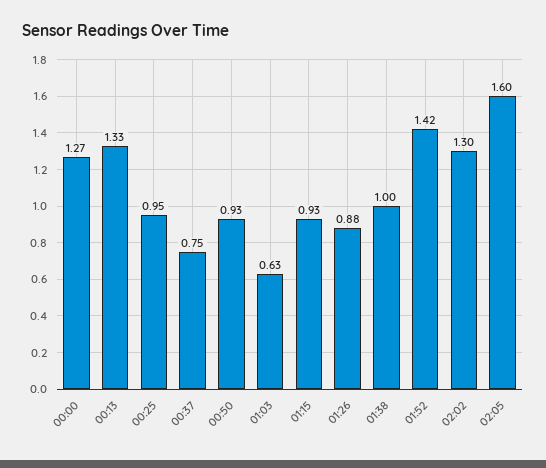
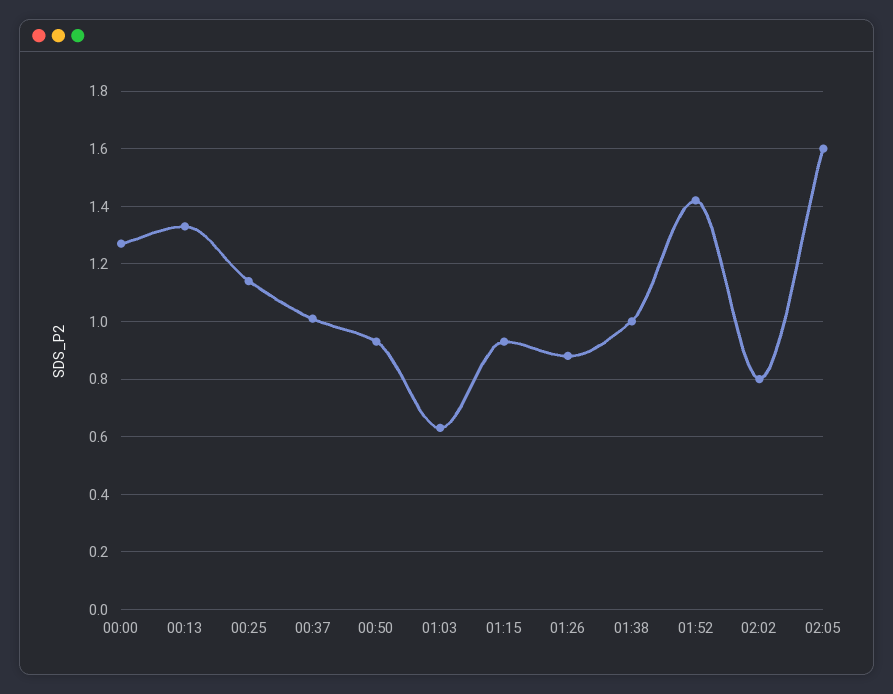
  {
    "00:00": 1.27,
    "00:13": 1.33,
-   "00:25": 0.95,
+   "00:25": 1.15,
-   "00:37": 0.75,
+   "00:37": 1,
    "00:50": 0.93,
    "01:03": 0.63,
    "01:15": 0.93,
    "01:26": 0.88,
    "01:38": 1,
    "01:52": 1.42,
-   "02:02": 1.3,
+   "02:02": 0.8,
    "02:05": 1.6
  }

